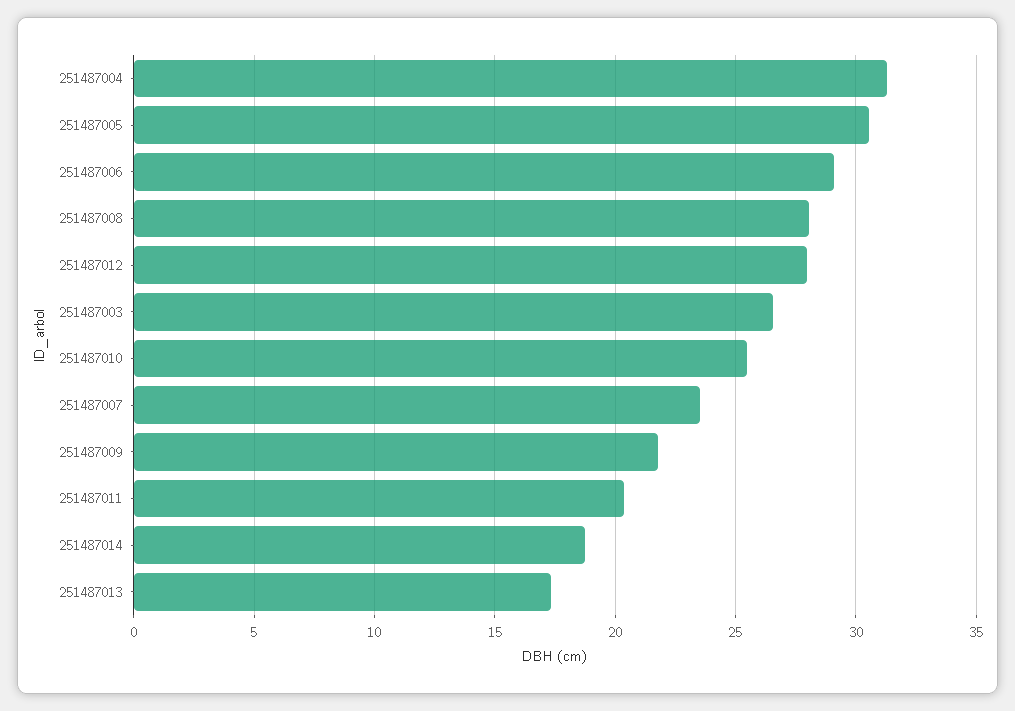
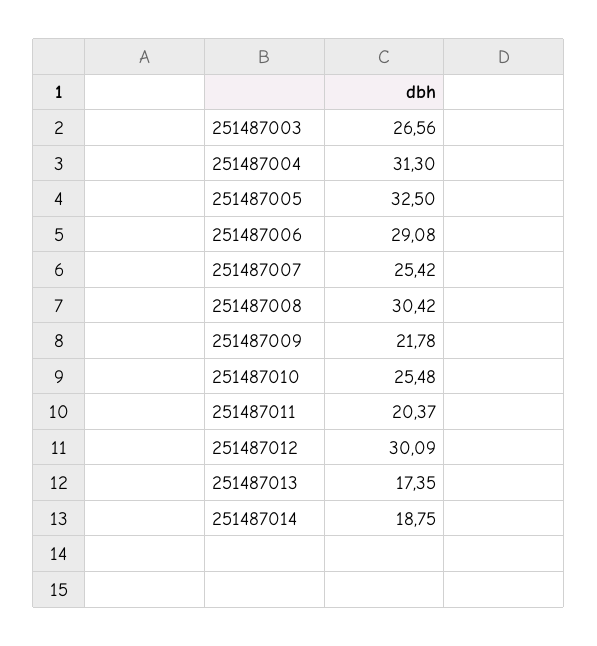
  {
    "251487004": 31.3,
-   "251487005": 30.5,
+   "251487005": 32.5,
    "251487006": 29.08,
-   "251487008": 28,
+   "251487008": 30.42,
-   "251487012": 28,
+   "251487012": 30.09,
    "251487003": 26.56,
    "251487010": 25.48,
-   "251487007": 23.5,
+   "251487007": 25.42,
    "251487009": 21.78,
    "251487011": 20.37,
    "251487014": 18.75,
    "251487013": 17.35
  }

